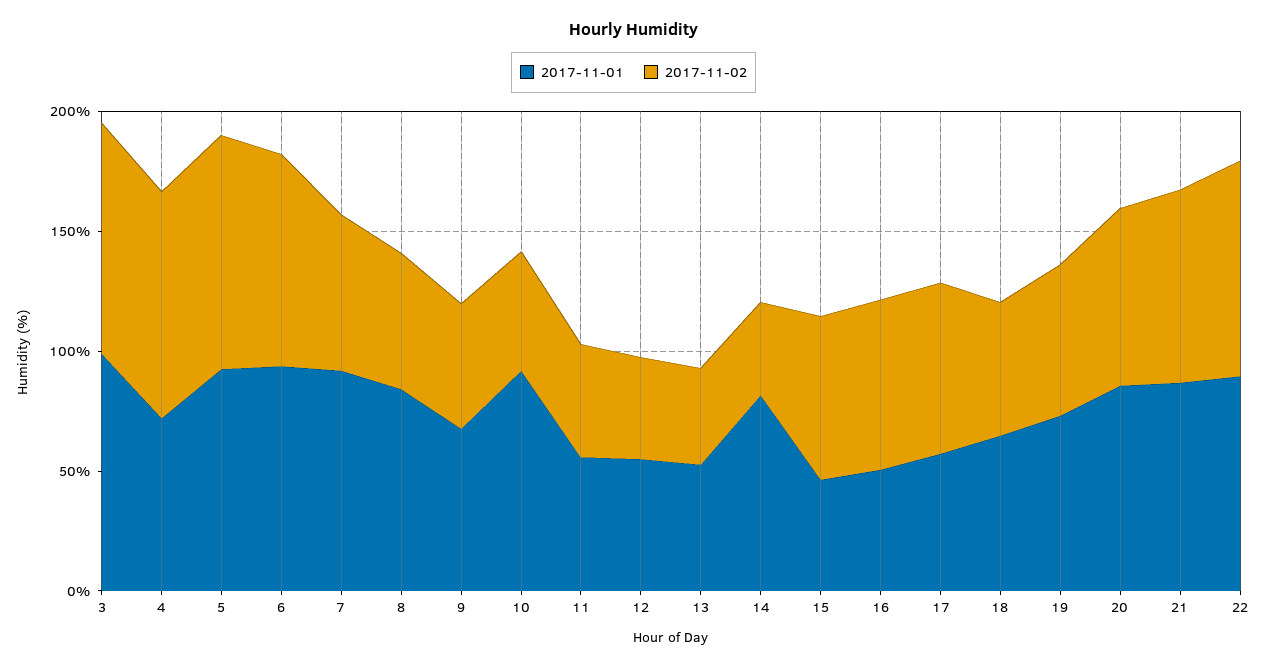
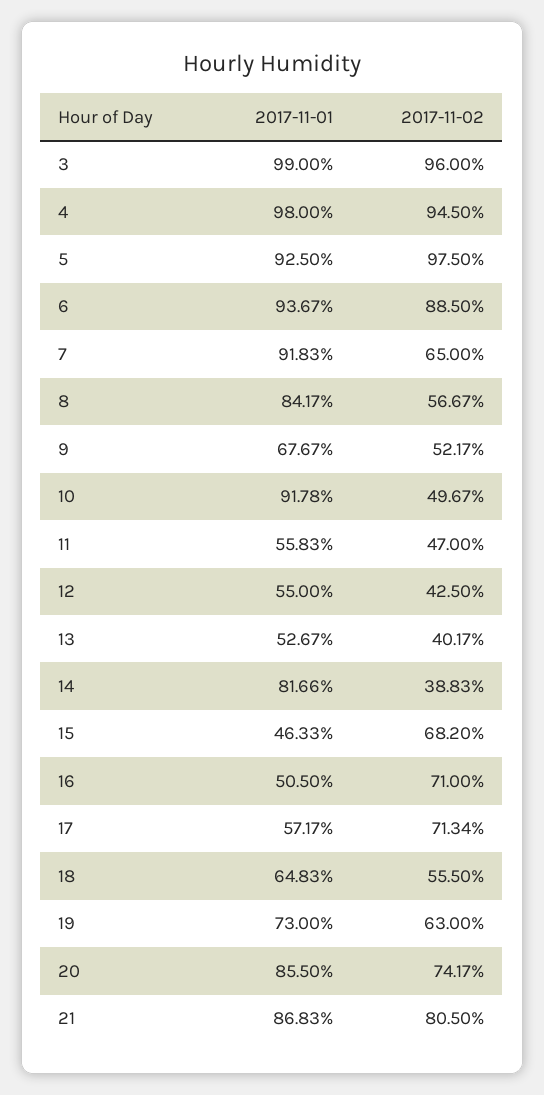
  {
    "2017-11-01": {
      "3": 99,
-     "4": 70,
+     "4": 98,
      "5": 92.5,
      "6": 93.67,
      "7": 91.83,
      "8": 84.17,
      "9": 67.67,
      "10": 91.78,
      "11": 55.83,
      "12": 55,
      "13": 52.67,
      "14": 81.66,
      "15": 46.33,
      "16": 50.5,
      "17": 57.17,
      "18": 64.83,
      "19": 73,
      "20": 85.5,
-     "21": 86.83,
+     "21": 86.83
-     "22": 90
    },
    "2017-11-02": {
      "3": 96,
      "4": 94.5,
      "5": 97.5,
      "6": 88.5,
      "7": 65,
      "8": 56.67,
      "9": 52.17,
      "10": 49.67,
      "11": 47,
      "12": 42.5,
      "13": 40.17,
      "14": 38.83,
      "15": 68.2,
      "16": 71,
      "17": 71.34,
      "18": 55.5,
      "19": 63,
      "20": 74.17,
-     "21": 80.5,
+     "21": 80.5
-     "22": 90
    }
  }

